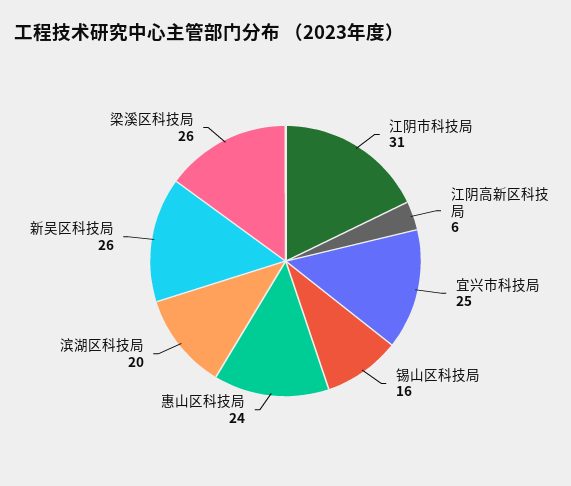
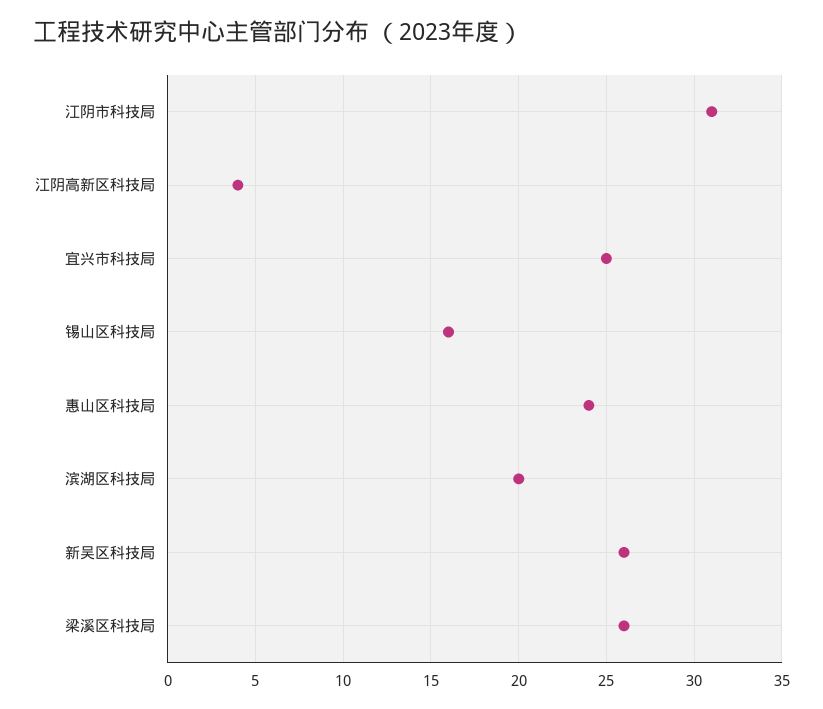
  {
    "江阴市科技局": 31,
-   "江阴高新区科技局": 6,
+   "江阴高新区科技局": 4,
    "宜兴市科技局": 25,
    "锡山区科技局": 16,
    "惠山区科技局": 24,
    "滨湖区科技局": 20,
    "新吴区科技局": 26,
    "梁溪区科技局": 26
  }

